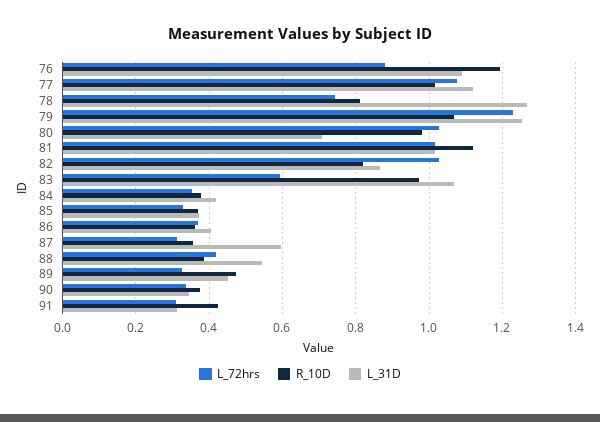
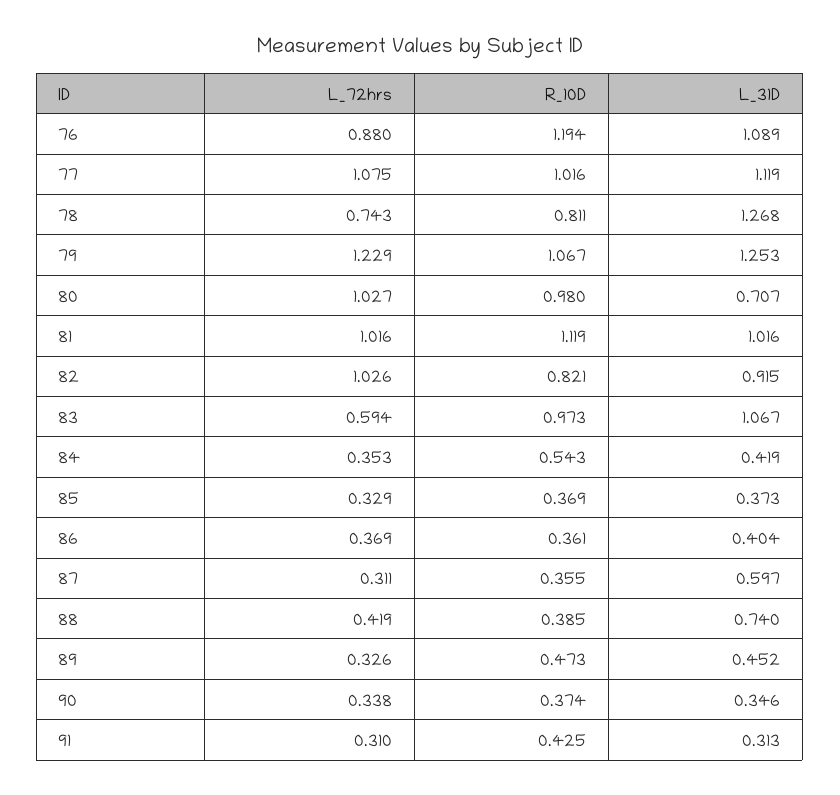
  {
    "L_72hrs": {
      "76": 0.88,
      "77": 1.075,
      "78": 0.743,
      "79": 1.229,
      "80": 1.027,
      "81": 1.016,
      "82": 1.026,
      "83": 0.594,
      "84": 0.353,
      "85": 0.329,
      "86": 0.369,
      "87": 0.311,
      "88": 0.419,
      "89": 0.326,
      "90": 0.338,
      "91": 0.31
    },
    "R_10D": {
      "76": 1.194,
      "77": 1.016,
      "78": 0.811,
      "79": 1.067,
      "80": 0.98,
      "81": 1.119,
      "82": 0.821,
      "83": 0.973,
-     "84": 0.38,
+     "84": 0.543,
      "85": 0.369,
      "86": 0.361,
      "87": 0.355,
      "88": 0.385,
      "89": 0.473,
      "90": 0.374,
      "91": 0.425
    },
    "L_31D": {
      "76": 1.089,
      "77": 1.119,
      "78": 1.268,
      "79": 1.253,
      "80": 0.707,
      "81": 1.016,
-     "82": 0.86,
+     "82": 0.915,
      "83": 1.067,
      "84": 0.419,
      "85": 0.373,
      "86": 0.404,
      "87": 0.597,
-     "88": 0.54,
+     "88": 0.74,
      "89": 0.452,
      "90": 0.346,
      "91": 0.313
    }
  }

